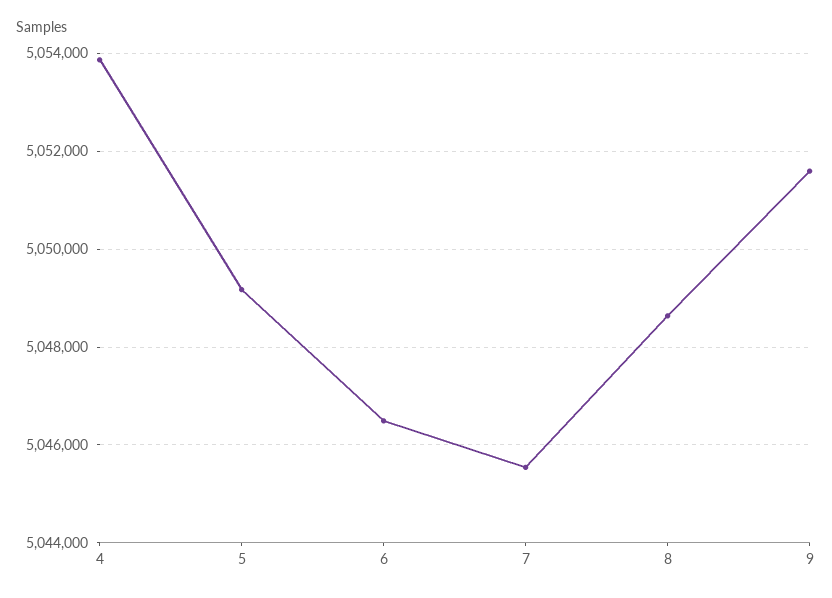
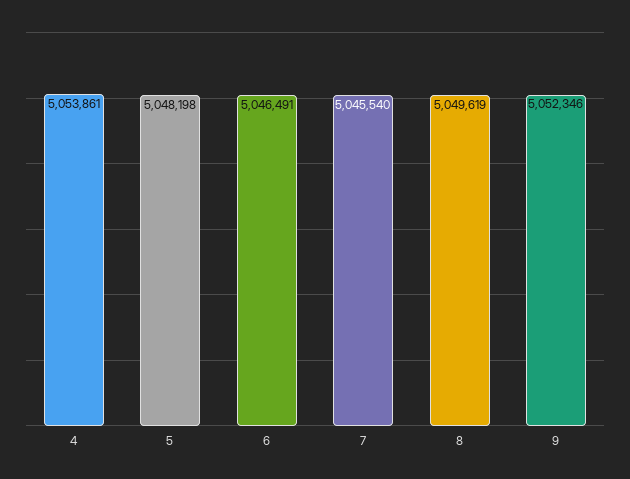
  {
    "4": 5053861,
-   "5": 5049200,
+   "5": 5048198,
    "6": 5046491,
    "7": 5045540,
-   "8": 5048600,
+   "8": 5049619,
-   "9": 5051600
+   "9": 5052346
  }

